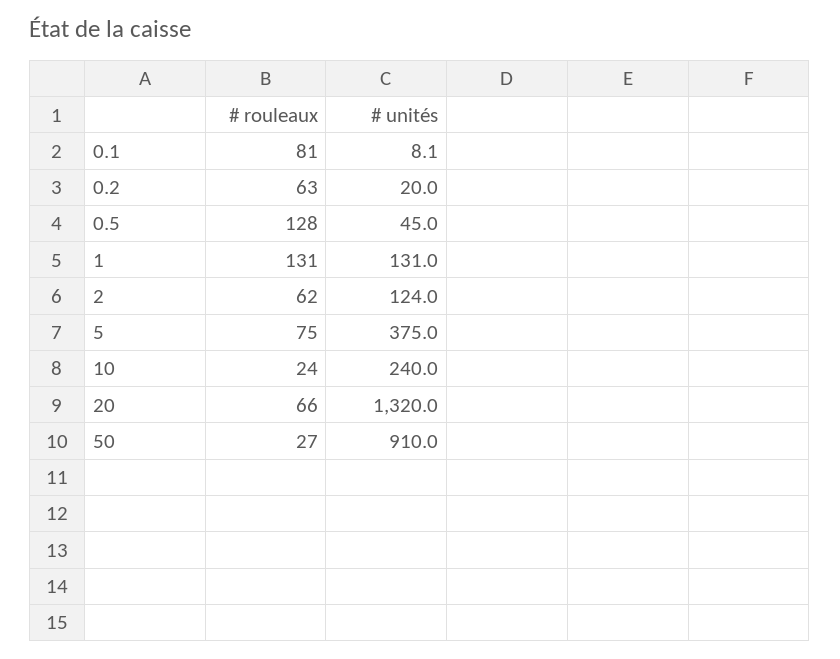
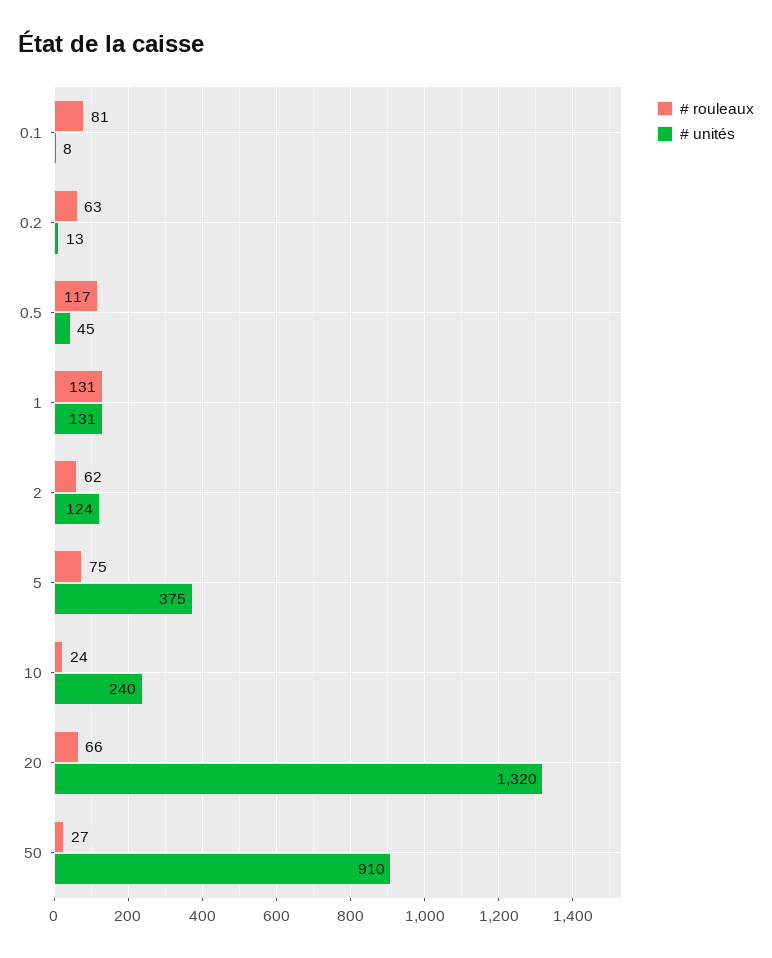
  {
    "# rouleaux": {
      "0.1": 81,
      "0.2": 63,
-     "0.5": 128,
+     "0.5": 117,
      "1": 131,
      "2": 62,
      "5": 75,
      "10": 24,
      "20": 66,
      "50": 27
    },
    "# unités": {
      "0.1": 8.1,
-     "0.2": 20,
+     "0.2": 13,
      "0.5": 45,
      "1": 131,
      "2": 124,
      "5": 375,
      "10": 240,
      "20": 1320,
      "50": 910
    }
  }

